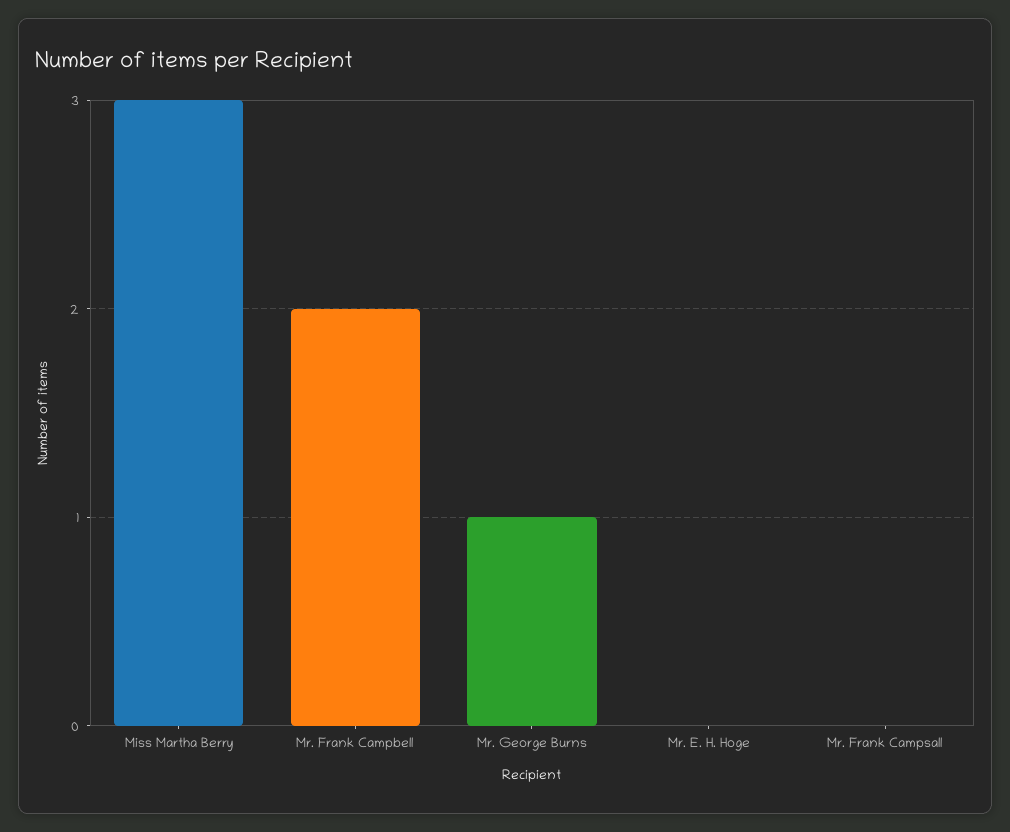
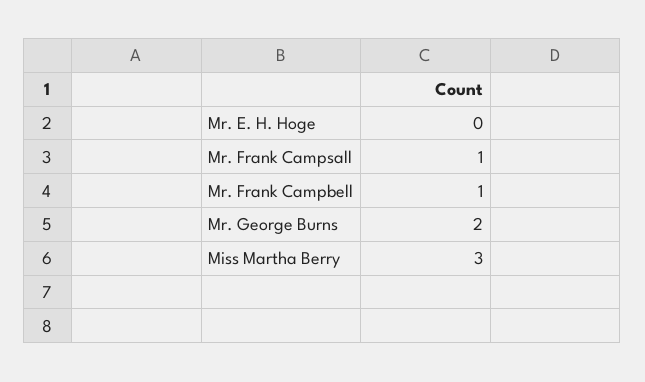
  {
    "Miss Martha Berry": 3,
-   "Mr. Frank Campbell": 2,
+   "Mr. Frank Campbell": 1,
-   "Mr. George Burns": 1,
+   "Mr. George Burns": 2,
    "Mr. E. H. Hoge": 0,
-   "Mr. Frank Campsall": 0
+   "Mr. Frank Campsall": 1
  }

